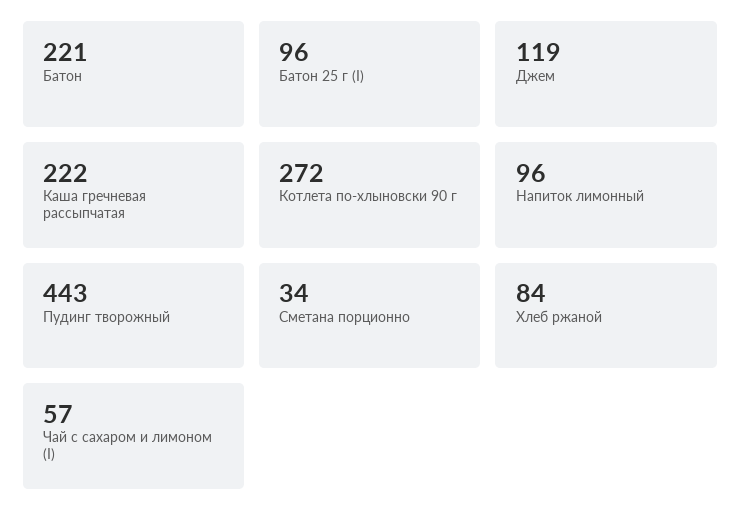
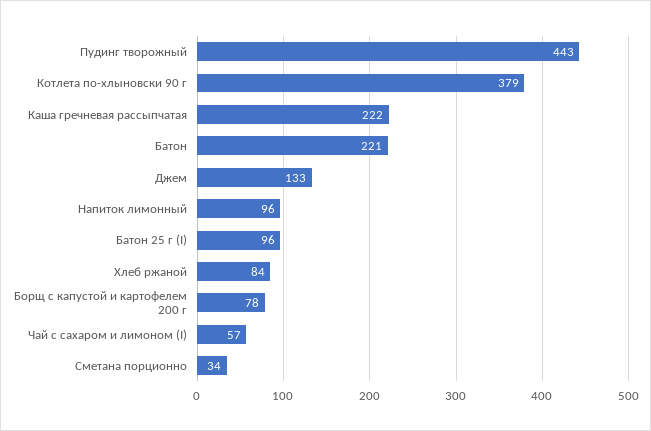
  {
    "Батон": 221,
    "Батон 25 г (I)": 96,
-   "Джем": 119,
+   "Джем": 133,
    "Каша гречневая рассыпчатая": 222,
-   "Котлета по-хлыновски 90 г": 272,
+   "Котлета по-хлыновски 90 г": 379,
    "Напиток лимонный": 96,
    "Пудинг творожный": 443,
    "Сметана порционно": 34,
    "Хлеб ржаной": 84,
-   "Чай с сахаром и лимоном (I)": 57
+   "Чай с сахаром и лимоном (I)": 57,
+   "Борщ с капустой и картофелем 200 г": 78
  }

